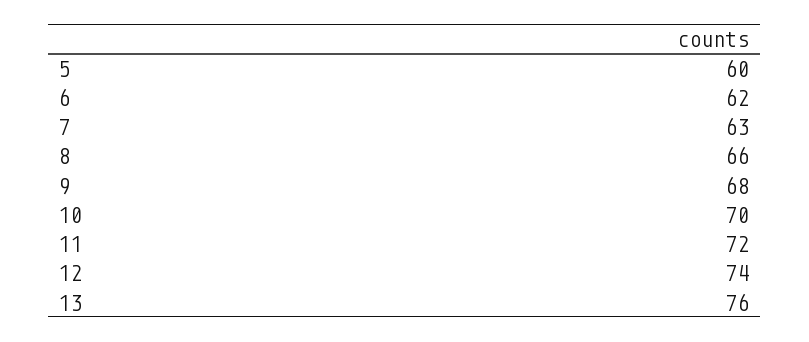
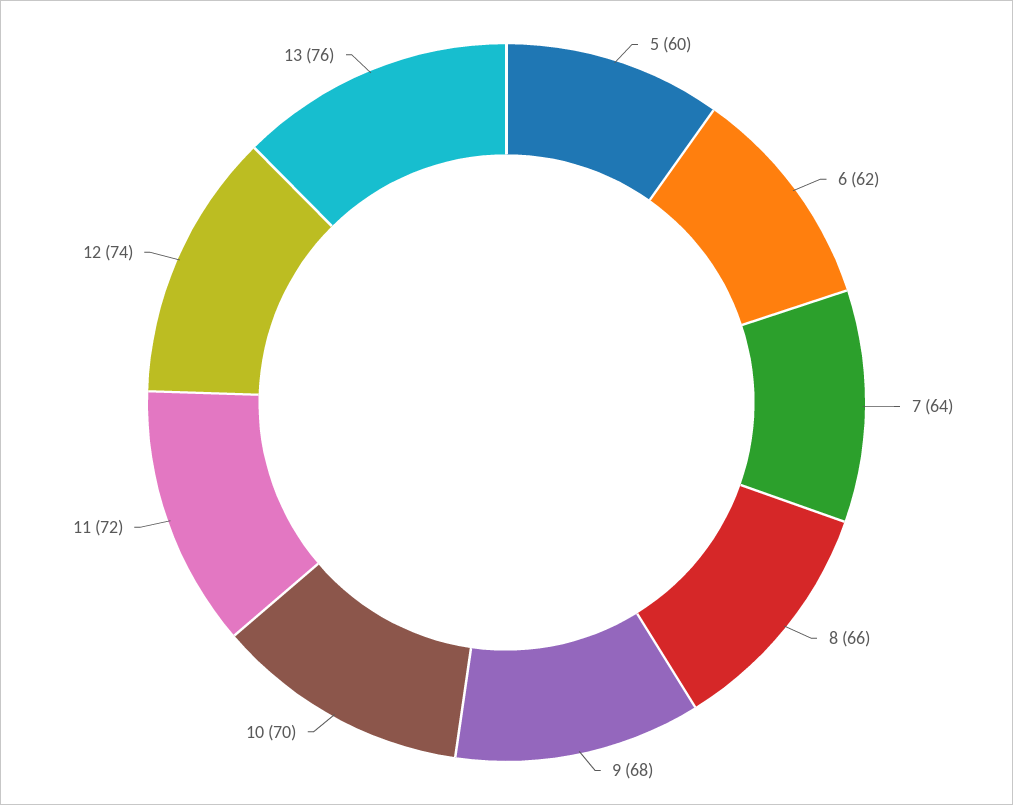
  {
    "5": 60,
    "6": 62,
-   "7": 63,
+   "7": 64,
    "8": 66,
    "9": 68,
    "10": 70,
    "11": 72,
    "12": 74,
    "13": 76
  }

